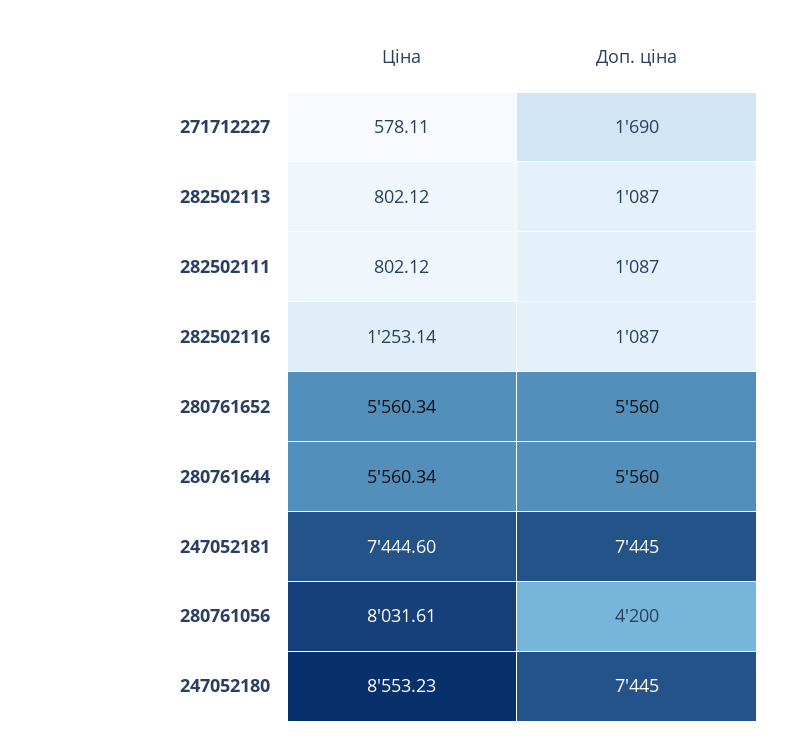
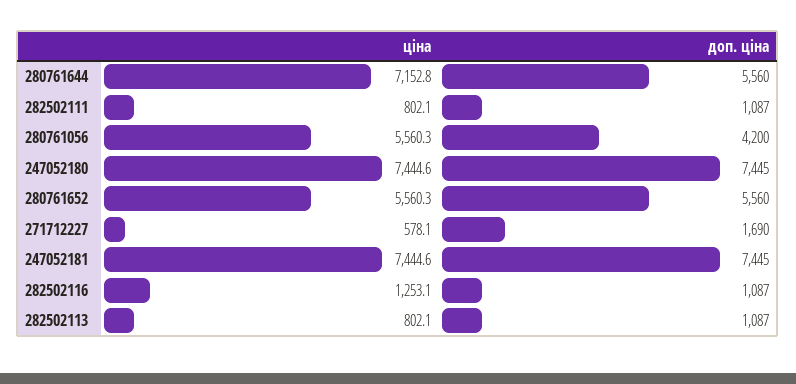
  {
    "Ціна": {
      "271712227": 578.11,
      "282502113": 802.12,
      "282502111": 802.12,
      "282502116": 1253.14,
      "280761652": 5560.34,
-     "280761644": 5560.34,
+     "280761644": 7152.8,
      "247052181": 7444.6,
-     "280761056": 8031.61,
+     "280761056": 5560.3,
-     "247052180": 8553.23
+     "247052180": 7444.6
    },
    "Доп. ціна": {
      "271712227": 1690,
      "282502113": 1087,
      "282502111": 1087,
      "282502116": 1087,
      "280761652": 5560,
      "280761644": 5560,
      "247052181": 7445,
      "280761056": 4200,
      "247052180": 7445
    }
  }

